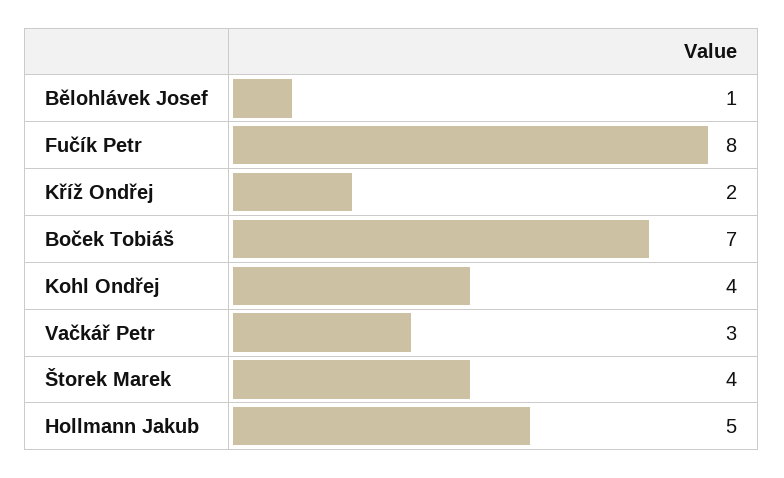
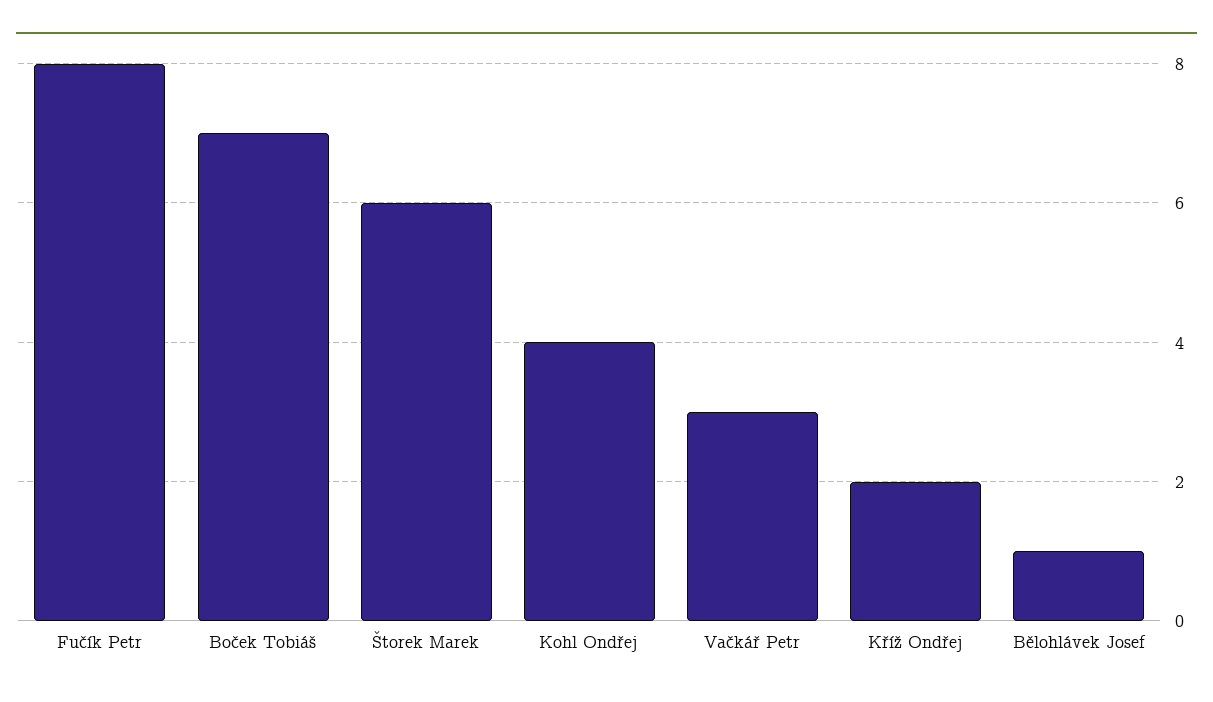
  {
    "Bělohlávek Josef": 1,
    "Fučík Petr": 8,
    "Kříž Ondřej": 2,
    "Boček Tobiáš": 7,
    "Kohl Ondřej": 4,
    "Vačkář Petr": 3,
-   "Štorek Marek": 4,
+   "Štorek Marek": 6
-   "Hollmann Jakub": 5
  }

